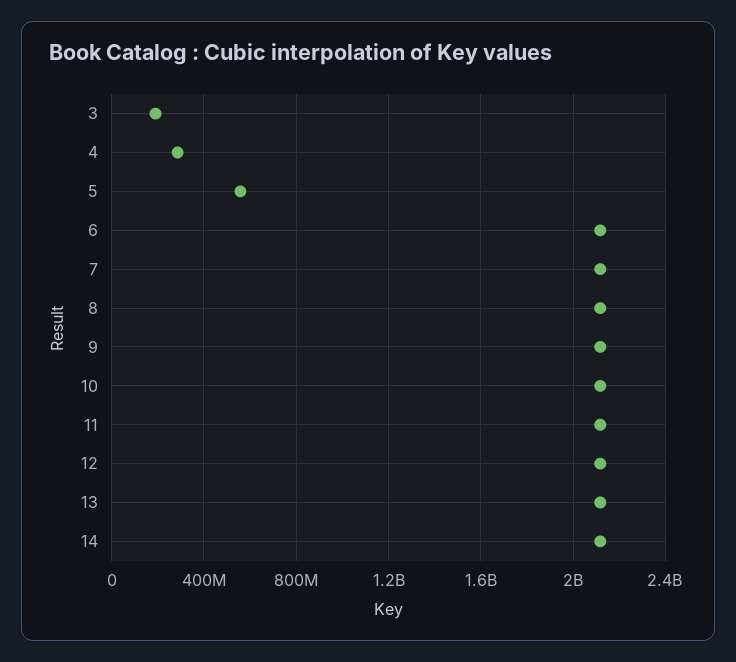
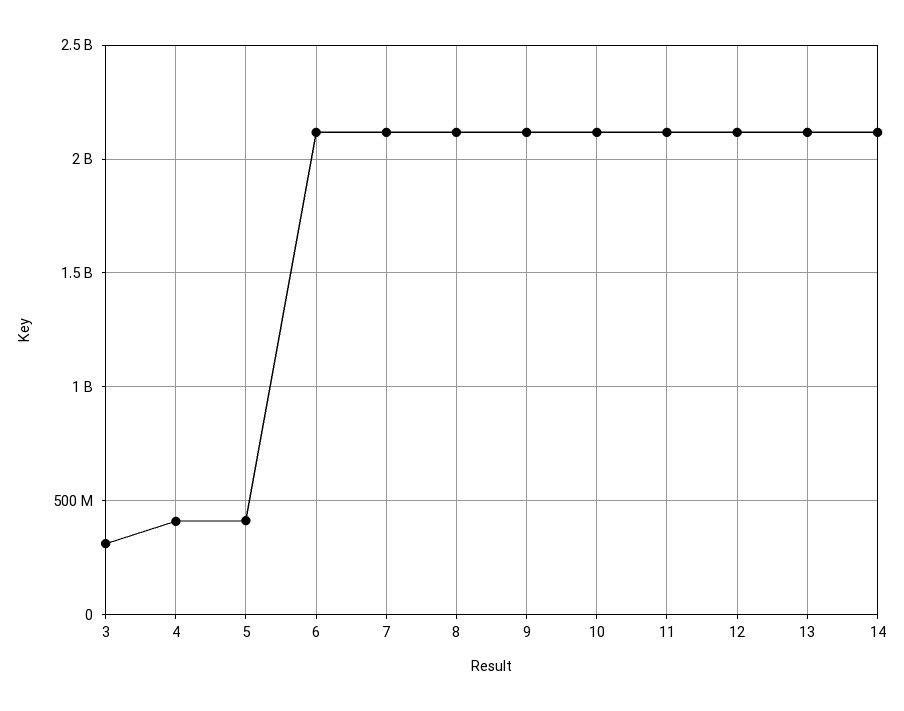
  {
-   "3": 200000000,
+   "3": 300000000,
-   "4": 300000000,
+   "4": 400000000,
-   "5": 550000000,
+   "5": 400000000,
    "6": 2100000000,
    "7": 2100000000,
    "8": 2100000000,
    "9": 2100000000,
    "10": 2100000000,
    "11": 2100000000,
    "12": 2100000000,
    "13": 2100000000,
    "14": 2100000000
  }

